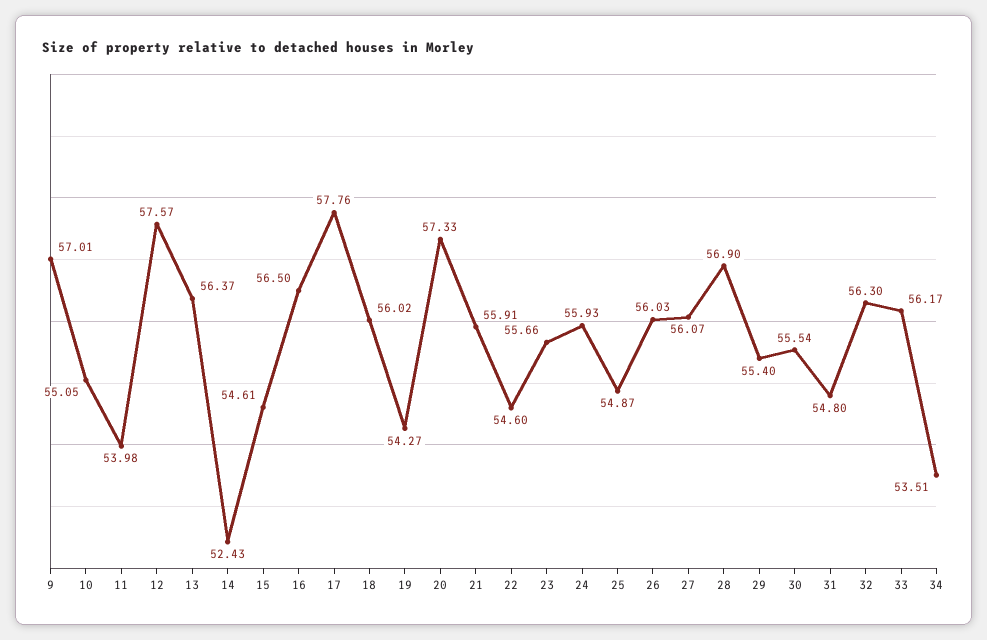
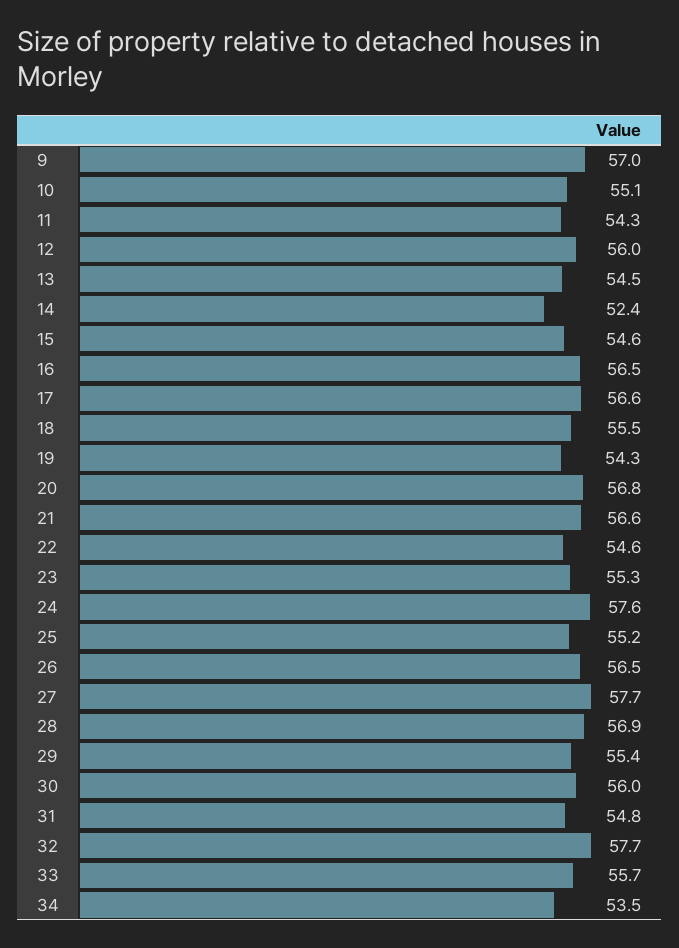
  {
    "9": 57.01,
    "10": 55.05,
-   "11": 53.98,
+   "11": 54.3,
-   "12": 57.57,
+   "12": 56,
-   "13": 56.37,
+   "13": 54.5,
    "14": 52.43,
    "15": 54.61,
    "16": 56.5,
-   "17": 57.76,
+   "17": 56.6,
-   "18": 56.02,
+   "18": 55.5,
    "19": 54.27,
-   "20": 57.33,
+   "20": 56.8,
-   "21": 55.91,
+   "21": 56.6,
    "22": 54.6,
-   "23": 55.66,
+   "23": 55.3,
-   "24": 55.93,
+   "24": 57.6,
-   "25": 54.87,
+   "25": 55.2,
-   "26": 56.03,
+   "26": 56.5,
-   "27": 56.07,
+   "27": 57.7,
    "28": 56.9,
    "29": 55.4,
-   "30": 55.54,
+   "30": 56,
    "31": 54.8,
-   "32": 56.3,
+   "32": 57.7,
-   "33": 56.17,
+   "33": 55.7,
    "34": 53.51
  }

